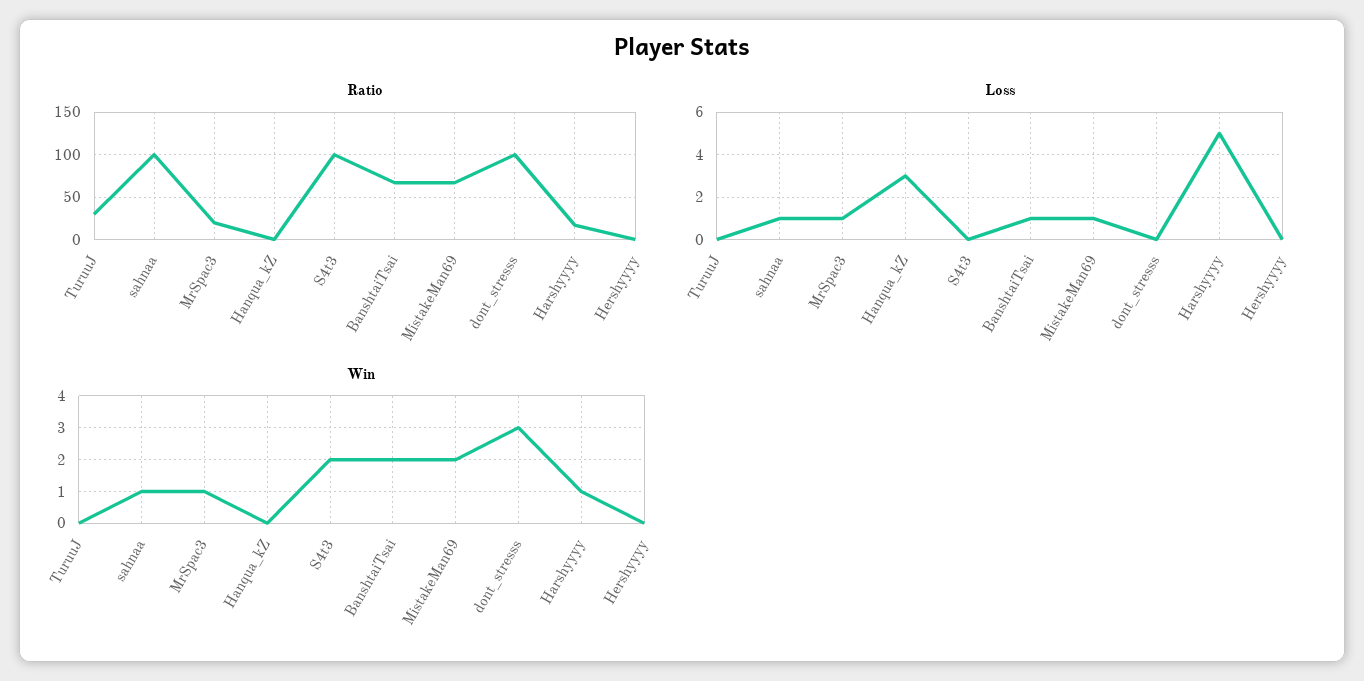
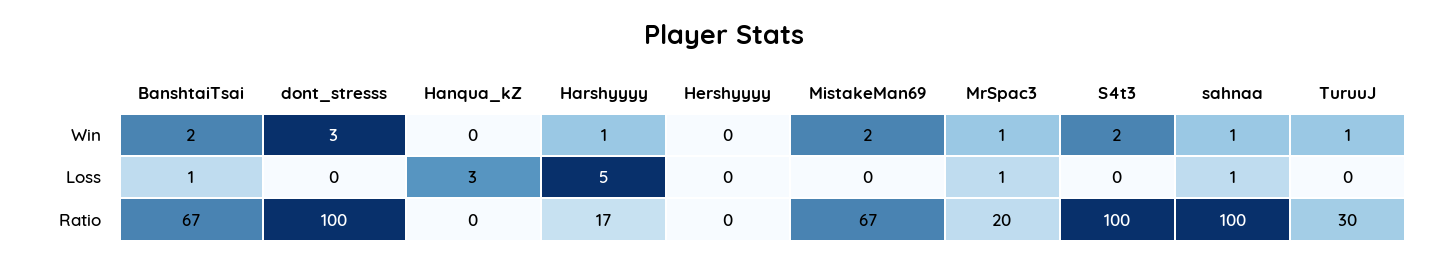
  {
    "Ratio": {
      "TuruuJ": 30,
      "sahnaa": 100,
      "MrSpac3": 20,
      "Hanqua_kZ": 0,
      "S4t3": 100,
      "BanshtaiTsai": 67,
      "MistakeMan69": 67,
      "dont_stresss": 100,
      "Harshyyyy": 17,
      "Hershyyyy": 0
    },
    "Loss": {
      "TuruuJ": 0,
      "sahnaa": 1,
      "MrSpac3": 1,
      "Hanqua_kZ": 3,
      "S4t3": 0,
      "BanshtaiTsai": 1,
-     "MistakeMan69": 1,
+     "MistakeMan69": 0,
      "dont_stresss": 0,
      "Harshyyyy": 5,
      "Hershyyyy": 0
    },
    "Win": {
-     "TuruuJ": 0,
+     "TuruuJ": 1,
      "sahnaa": 1,
      "MrSpac3": 1,
      "Hanqua_kZ": 0,
      "S4t3": 2,
      "BanshtaiTsai": 2,
      "MistakeMan69": 2,
      "dont_stresss": 3,
      "Harshyyyy": 1,
      "Hershyyyy": 0
    }
  }

